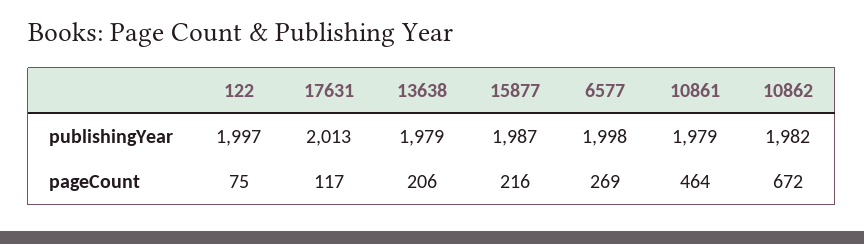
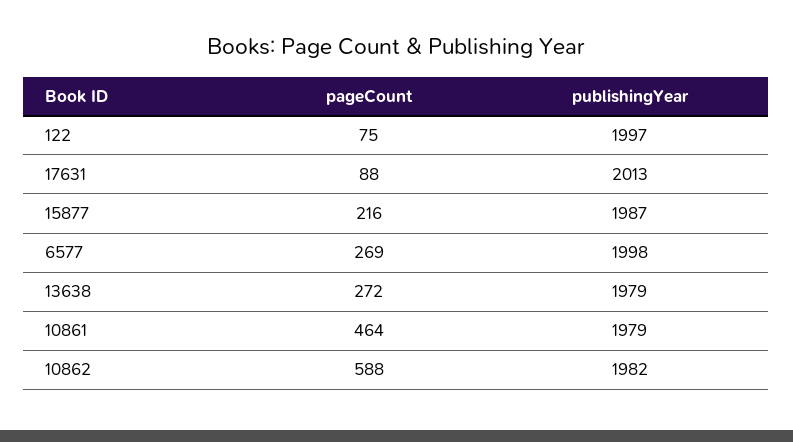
  {
    "122": {
      "publishingYear": 1997,
      "pageCount": 75
    },
    "17631": {
      "publishingYear": 2013,
-     "pageCount": 117
+     "pageCount": 88
    },
    "13638": {
      "publishingYear": 1979,
-     "pageCount": 206
+     "pageCount": 272
    },
    "15877": {
      "publishingYear": 1987,
      "pageCount": 216
    },
    "6577": {
      "publishingYear": 1998,
      "pageCount": 269
    },
    "10861": {
      "publishingYear": 1979,
      "pageCount": 464
    },
    "10862": {
      "publishingYear": 1982,
-     "pageCount": 672
+     "pageCount": 588
    }
  }

